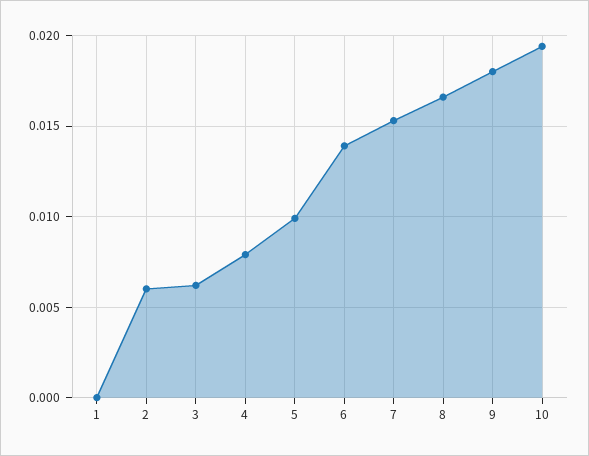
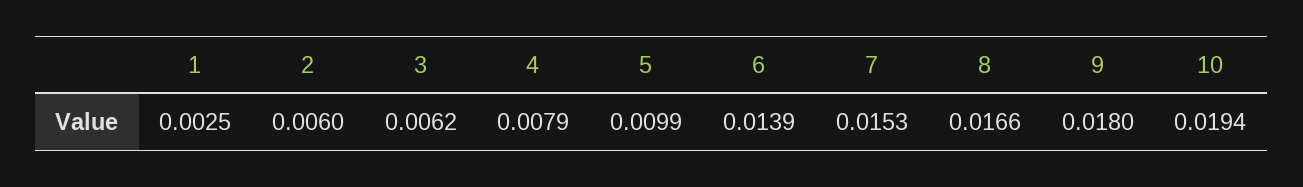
  {
-   "1": 0,
+   "1": 0.0025,
    "2": 0.006,
    "3": 0.0062,
    "4": 0.0079,
    "5": 0.0099,
    "6": 0.0139,
    "7": 0.0153,
    "8": 0.0166,
    "9": 0.018,
    "10": 0.0194
  }

